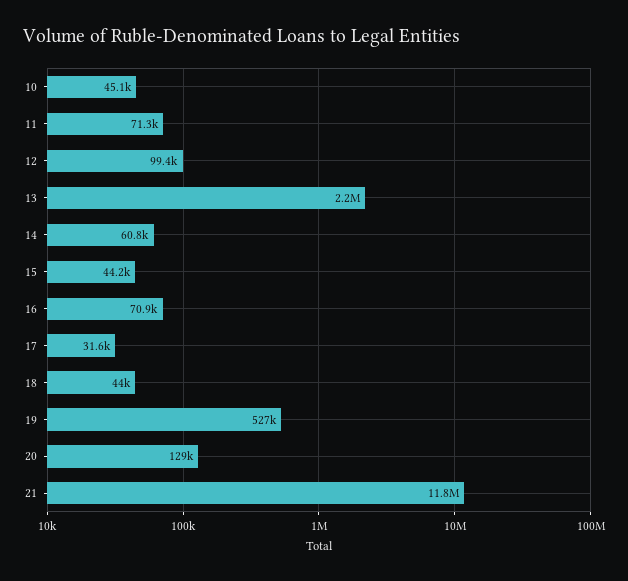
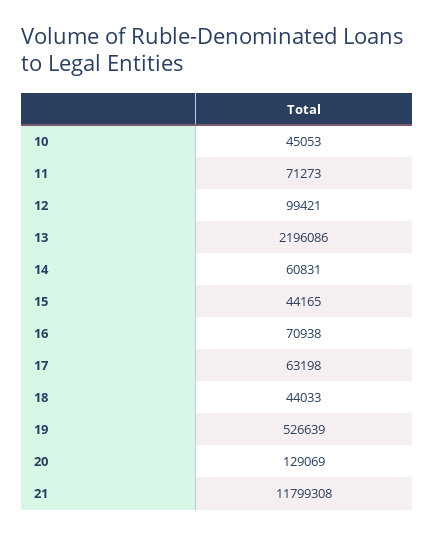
  {
    "10": 45053,
    "11": 71273,
    "12": 99421,
    "13": 2196086,
    "14": 60831,
    "15": 44165,
    "16": 70938,
-   "17": 31600,
+   "17": 63198,
    "18": 44033,
    "19": 526639,
    "20": 129069,
    "21": 11799308
  }

